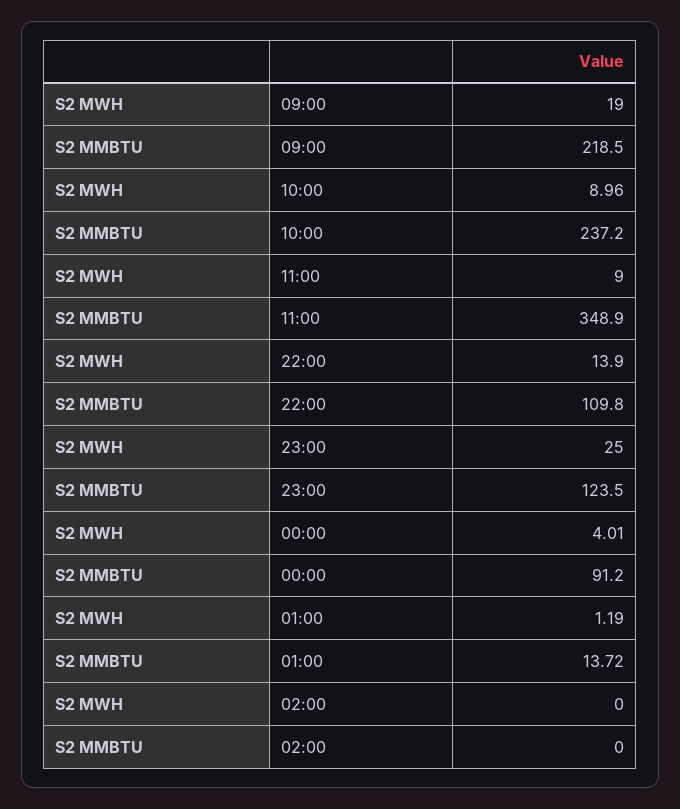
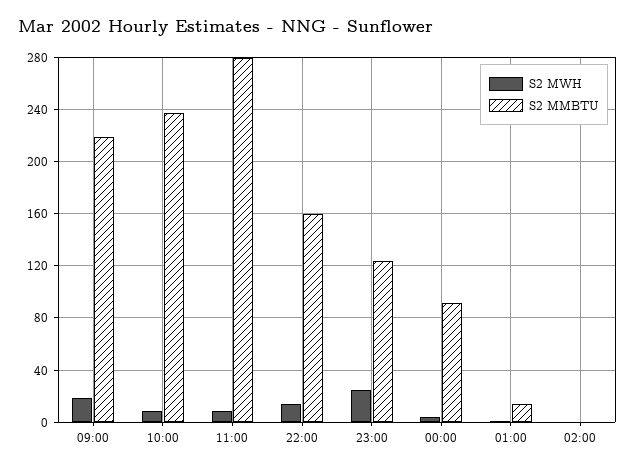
  {
    "S2 MWH": {
      "09:00": 19,
      "10:00": 8.96,
      "11:00": 9,
      "22:00": 13.9,
      "23:00": 25,
      "00:00": 4.01,
      "01:00": 1.19,
      "02:00": 0
    },
    "S2 MMBTU": {
      "09:00": 218.5,
      "10:00": 237.2,
-     "11:00": 348.9,
+     "11:00": 280,
-     "22:00": 109.8,
+     "22:00": 160,
      "23:00": 123.5,
      "00:00": 91.2,
      "01:00": 13.72,
      "02:00": 0
    }
  }

